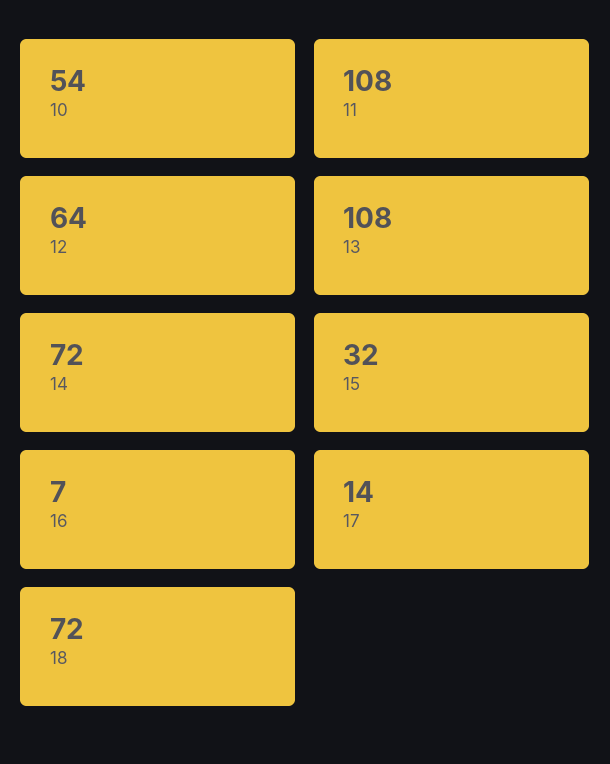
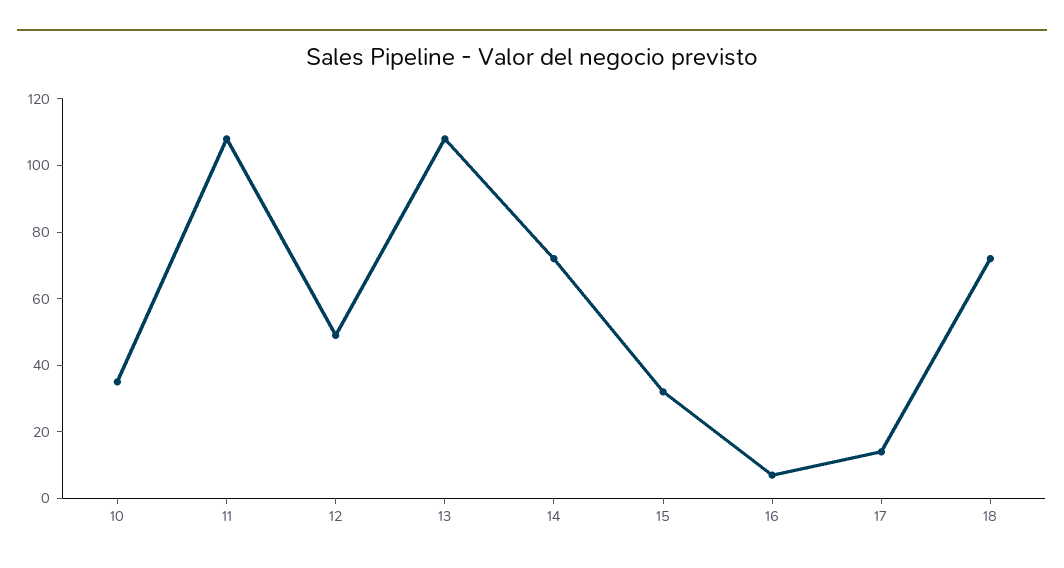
  {
-   "10": 54,
+   "10": 35,
    "11": 108,
-   "12": 64,
+   "12": 50,
    "13": 108,
    "14": 72,
    "15": 32,
    "16": 7,
    "17": 14,
    "18": 72
  }

